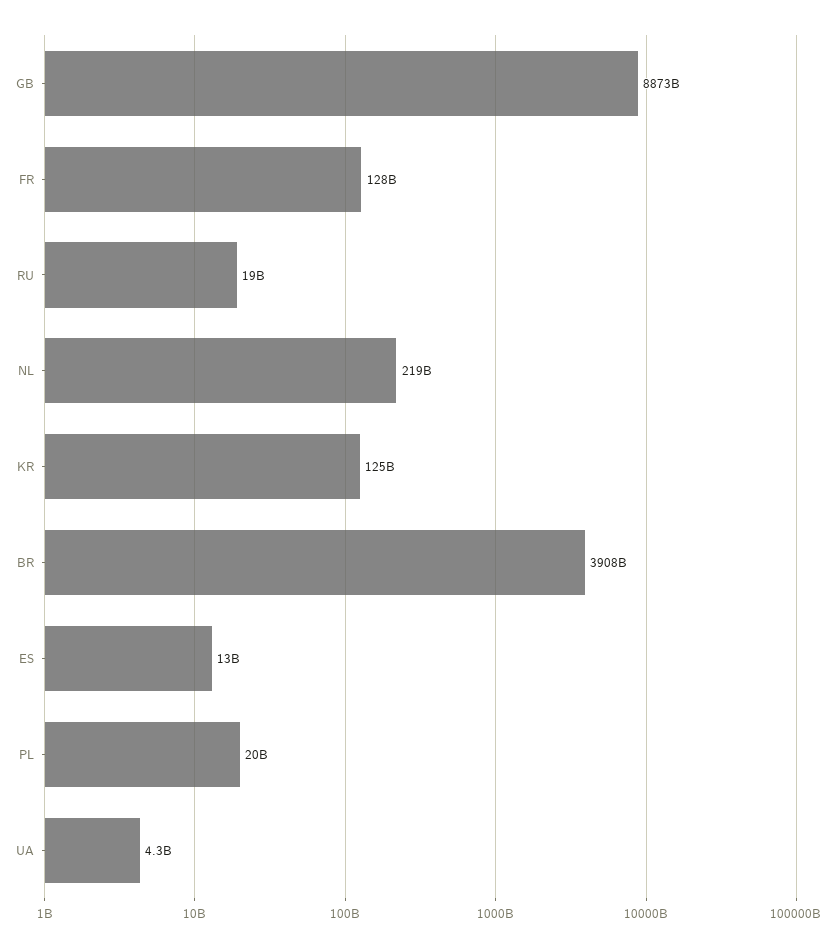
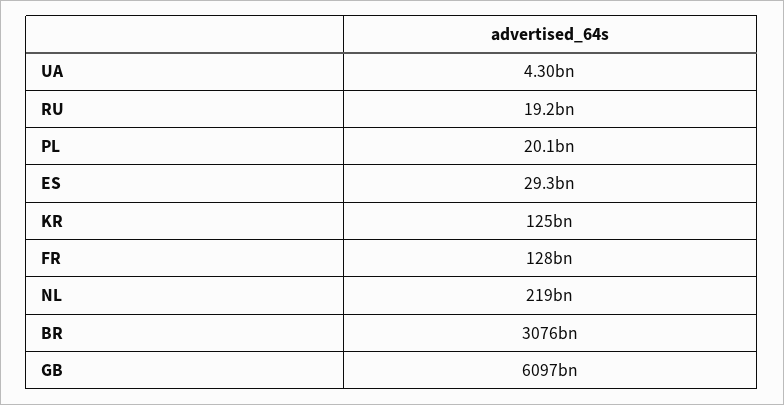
  {
-   "GB": 8873000000000,
+   "GB": 6097000000000,
    "FR": 128000000000,
    "RU": 19200000000,
    "NL": 219000000000,
    "KR": 125000000000,
-   "BR": 3908000000000,
+   "BR": 3076000000000,
-   "ES": 13000000000,
+   "ES": 29300000000,
    "PL": 20100000000,
    "UA": 4300000000
  }

